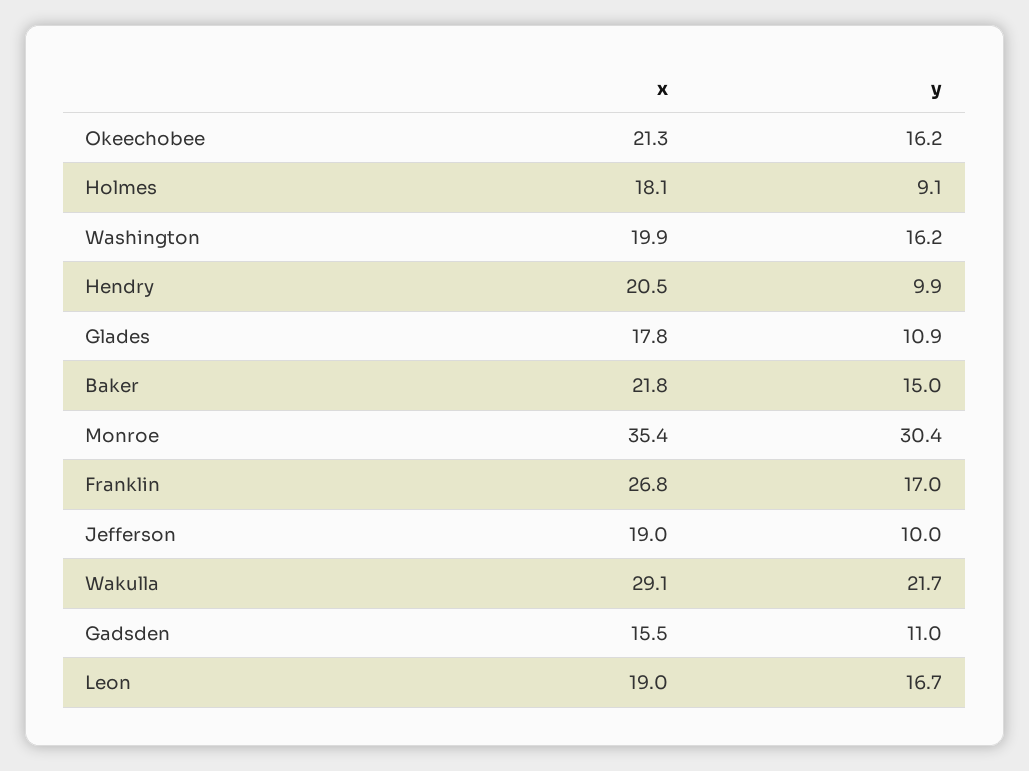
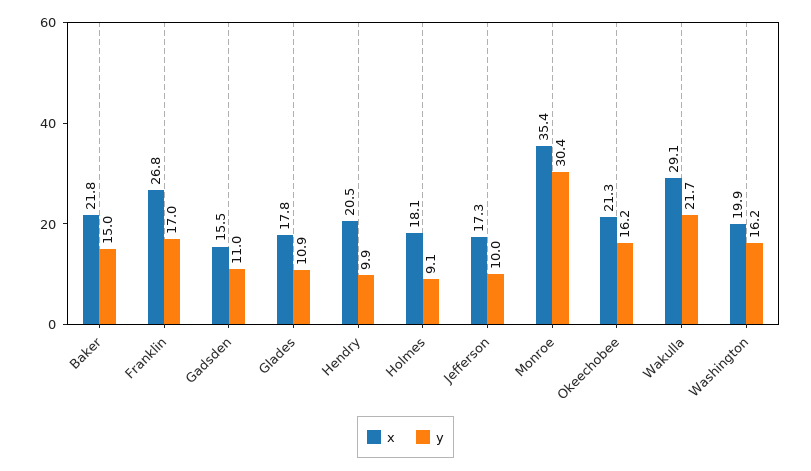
  {
    "x": {
      "Okeechobee": 21.3,
      "Holmes": 18.1,
      "Washington": 19.9,
      "Hendry": 20.5,
      "Glades": 17.8,
      "Baker": 21.8,
      "Monroe": 35.4,
      "Franklin": 26.8,
-     "Jefferson": 19,
+     "Jefferson": 17.3,
      "Wakulla": 29.1,
-     "Gadsden": 15.5,
+     "Gadsden": 15.5
-     "Leon": 19
    },
    "y": {
      "Okeechobee": 16.2,
      "Holmes": 9.1,
      "Washington": 16.2,
      "Hendry": 9.9,
      "Glades": 10.9,
      "Baker": 15,
      "Monroe": 30.4,
      "Franklin": 17,
      "Jefferson": 10,
      "Wakulla": 21.7,
-     "Gadsden": 11,
+     "Gadsden": 11
-     "Leon": 16.7
    }
  }

